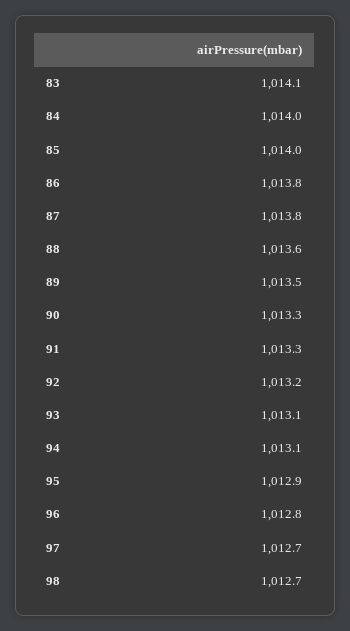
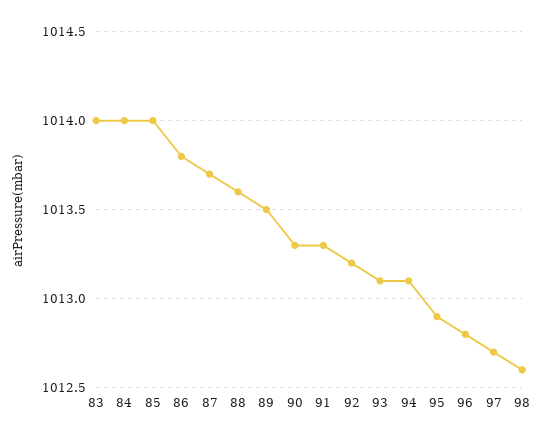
  {
-   "83": 1014.1,
+   "83": 1014,
    "84": 1014,
    "85": 1014,
    "86": 1013.8,
-   "87": 1013.8,
+   "87": 1013.7,
    "88": 1013.6,
    "89": 1013.5,
    "90": 1013.3,
    "91": 1013.3,
    "92": 1013.2,
    "93": 1013.1,
    "94": 1013.1,
    "95": 1012.9,
    "96": 1012.8,
    "97": 1012.7,
-   "98": 1012.7
+   "98": 1012.6
  }

